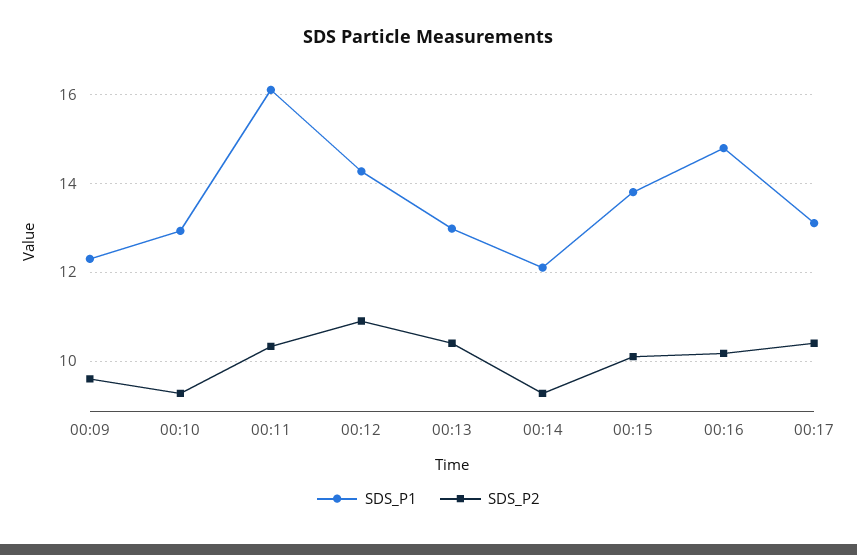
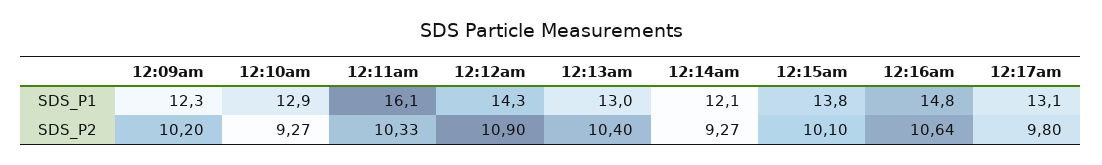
  {
    "SDS_P1": {
      "00:09": 12.3,
      "00:10": 12.9,
      "00:11": 16.1,
      "00:12": 14.3,
      "00:13": 13,
      "00:14": 12.1,
      "00:15": 13.8,
      "00:16": 14.8,
      "00:17": 13.1
    },
    "SDS_P2": {
-     "00:09": 9.6,
+     "00:09": 10.2,
      "00:10": 9.27,
      "00:11": 10.33,
      "00:12": 10.9,
      "00:13": 10.4,
      "00:14": 9.27,
      "00:15": 10.1,
-     "00:16": 10.2,
+     "00:16": 10.64,
-     "00:17": 10.4
+     "00:17": 9.8
    }
  }

